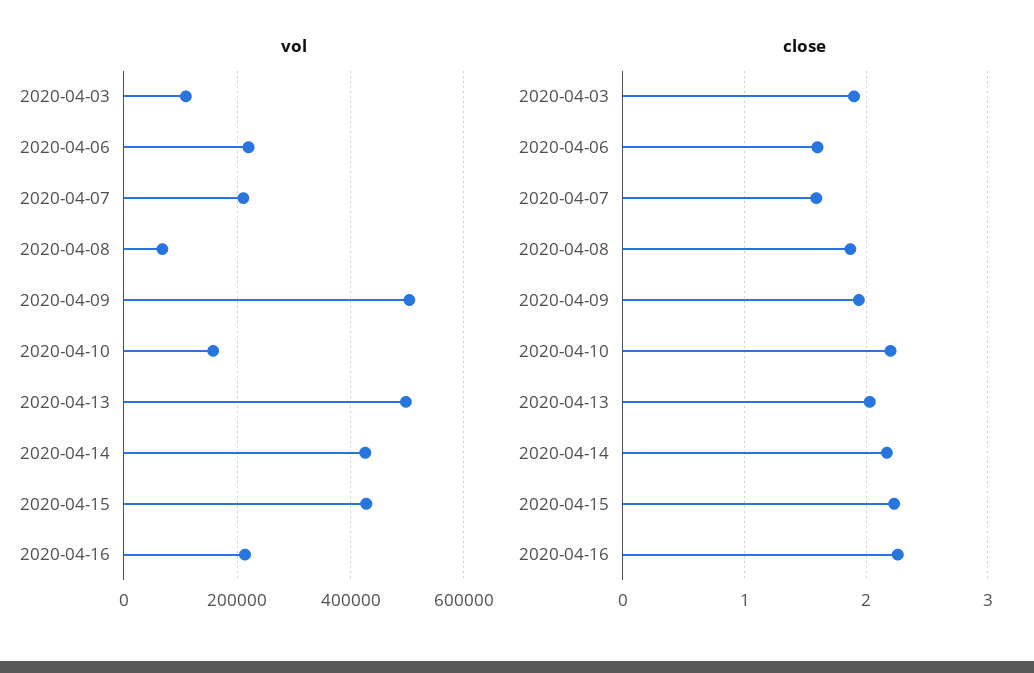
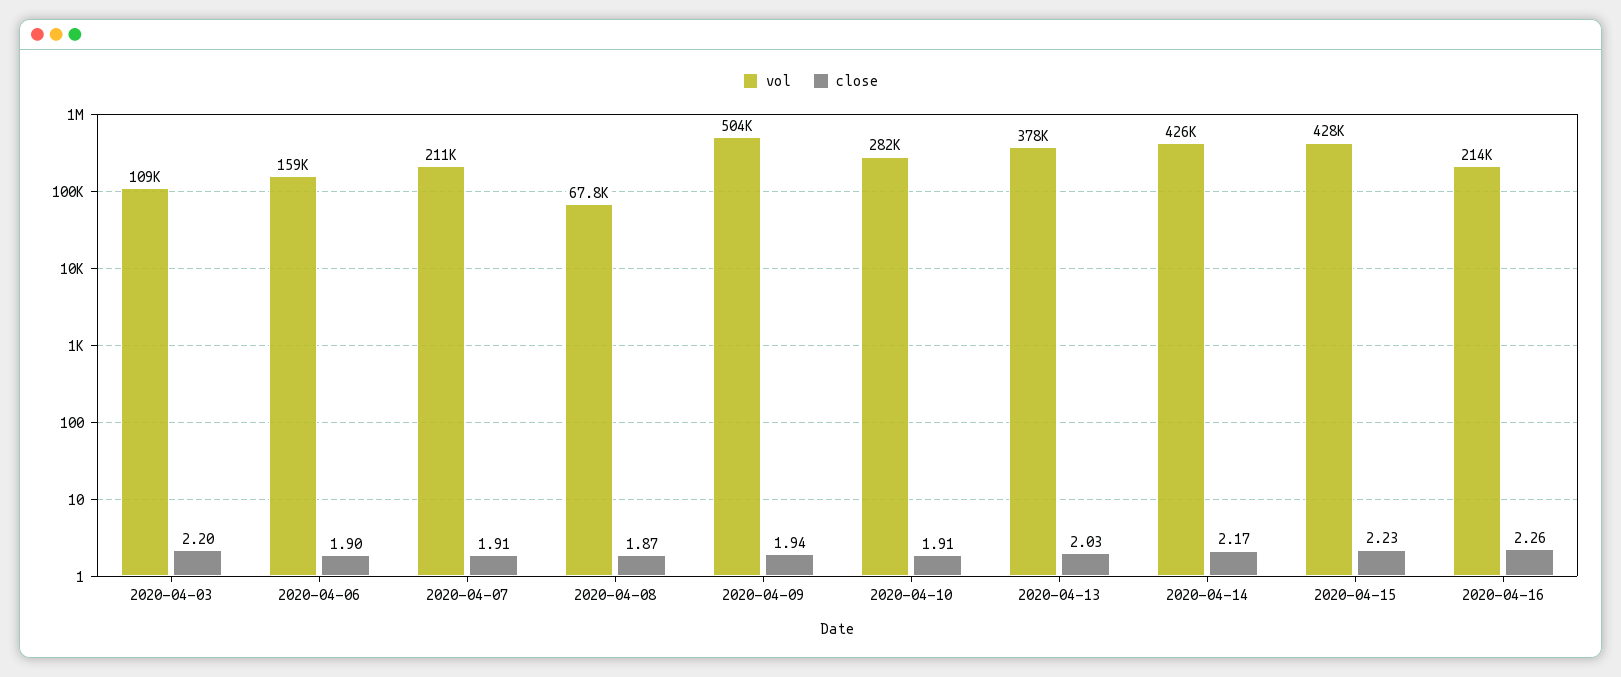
  {
    "vol": {
      "2020-04-03": 109000,
-     "2020-04-06": 220000,
+     "2020-04-06": 159000,
      "2020-04-07": 211000,
      "2020-04-08": 67800,
      "2020-04-09": 504000,
-     "2020-04-10": 160000,
+     "2020-04-10": 282000,
-     "2020-04-13": 500000,
+     "2020-04-13": 378000,
      "2020-04-14": 426000,
      "2020-04-15": 428000,
      "2020-04-16": 214000
    },
    "close": {
-     "2020-04-03": 1.9,
+     "2020-04-03": 2.2,
-     "2020-04-06": 1.6,
+     "2020-04-06": 1.9,
-     "2020-04-07": 1.6,
+     "2020-04-07": 1.91,
      "2020-04-08": 1.87,
      "2020-04-09": 1.94,
-     "2020-04-10": 2.2,
+     "2020-04-10": 1.91,
      "2020-04-13": 2.03,
      "2020-04-14": 2.17,
      "2020-04-15": 2.23,
      "2020-04-16": 2.26
    }
  }

